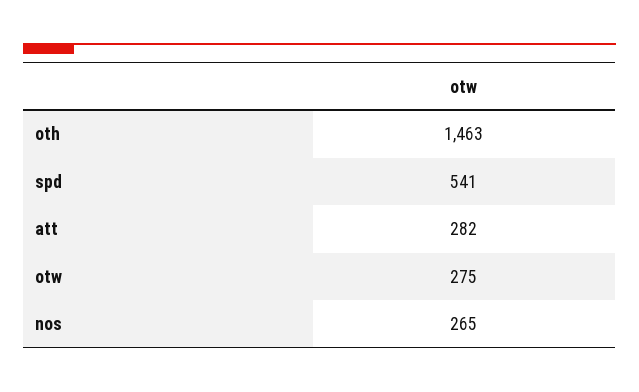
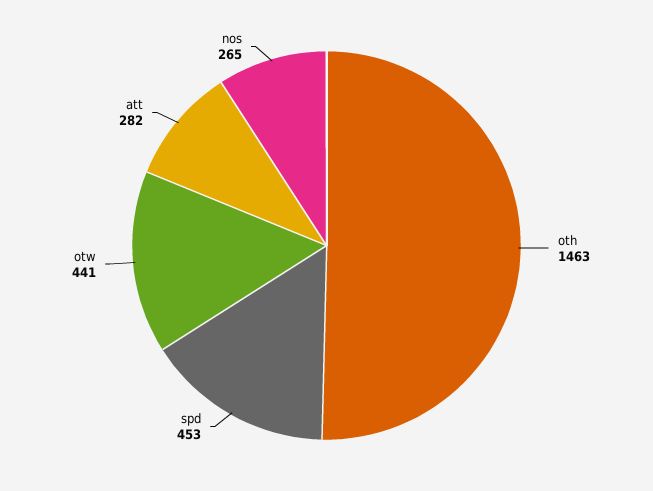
  {
    "oth": 1463,
-   "spd": 541,
+   "spd": 453,
    "att": 282,
-   "otw": 275,
+   "otw": 441,
    "nos": 265
  }

